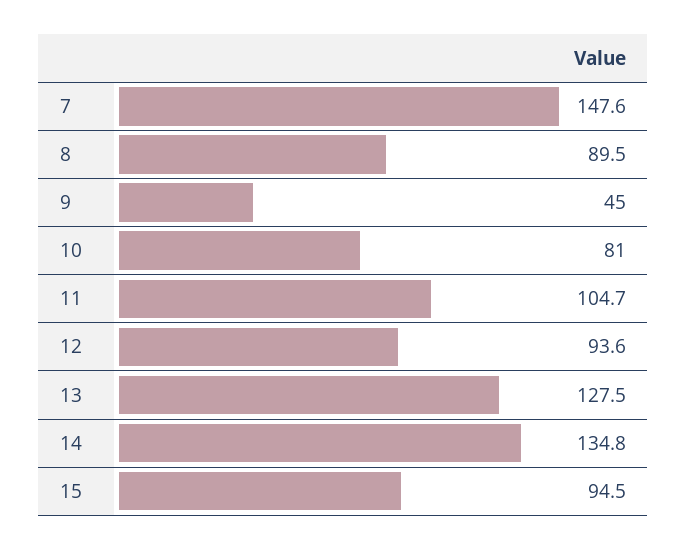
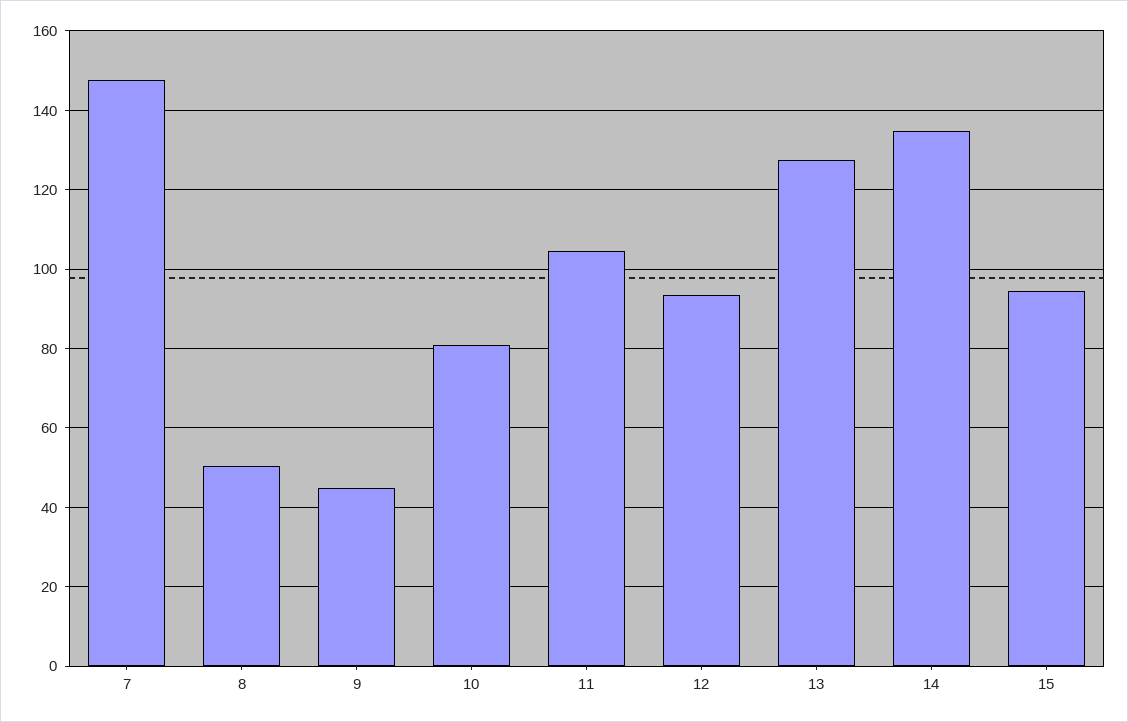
  {
    "7": 147.6,
-   "8": 89.5,
+   "8": 50,
    "9": 45,
    "10": 81,
    "11": 104.7,
    "12": 93.6,
    "13": 127.5,
    "14": 134.8,
    "15": 94.5
  }

